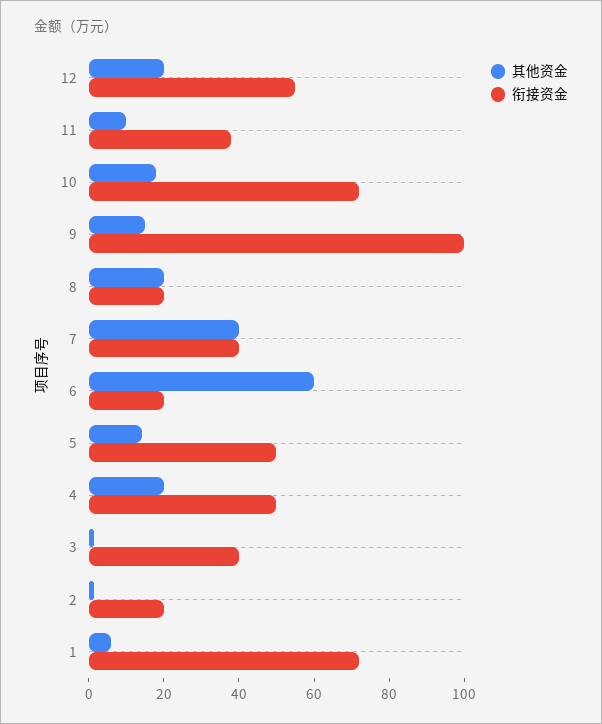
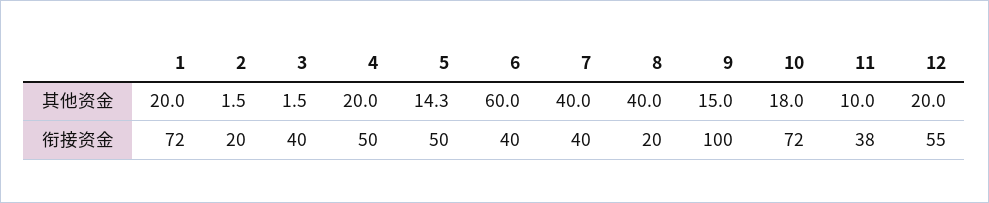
  {
    "其他资金": {
      "12": 20,
      "11": 10,
      "10": 18,
      "9": 15,
-     "8": 20,
+     "8": 40,
      "7": 40,
      "6": 60,
      "5": 14.3,
      "4": 20,
      "3": 1.5,
      "2": 1.5,
-     "1": 5
+     "1": 20
    },
    "衔接资金": {
      "12": 55,
      "11": 38,
      "10": 72,
      "9": 100,
      "8": 20,
      "7": 40,
-     "6": 20,
+     "6": 40,
      "5": 50,
      "4": 50,
      "3": 40,
      "2": 20,
      "1": 72
    }
  }

